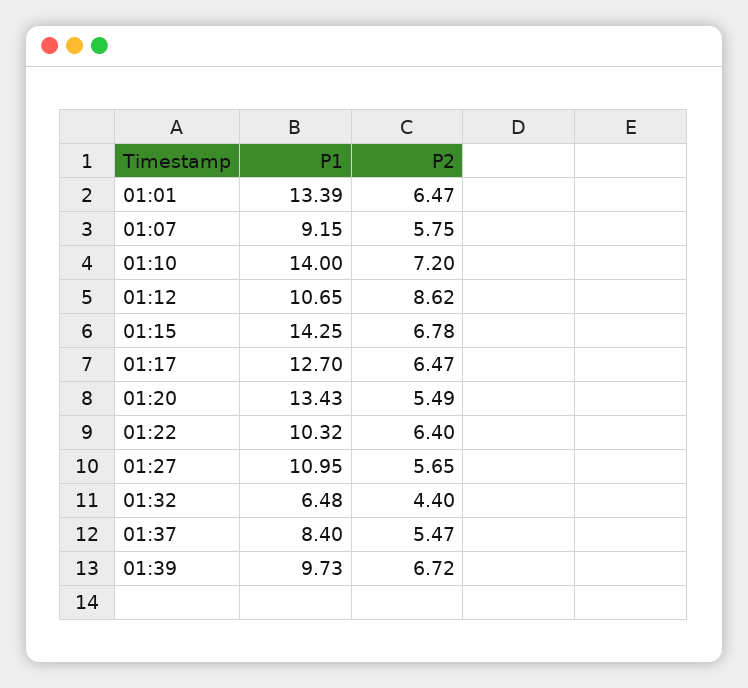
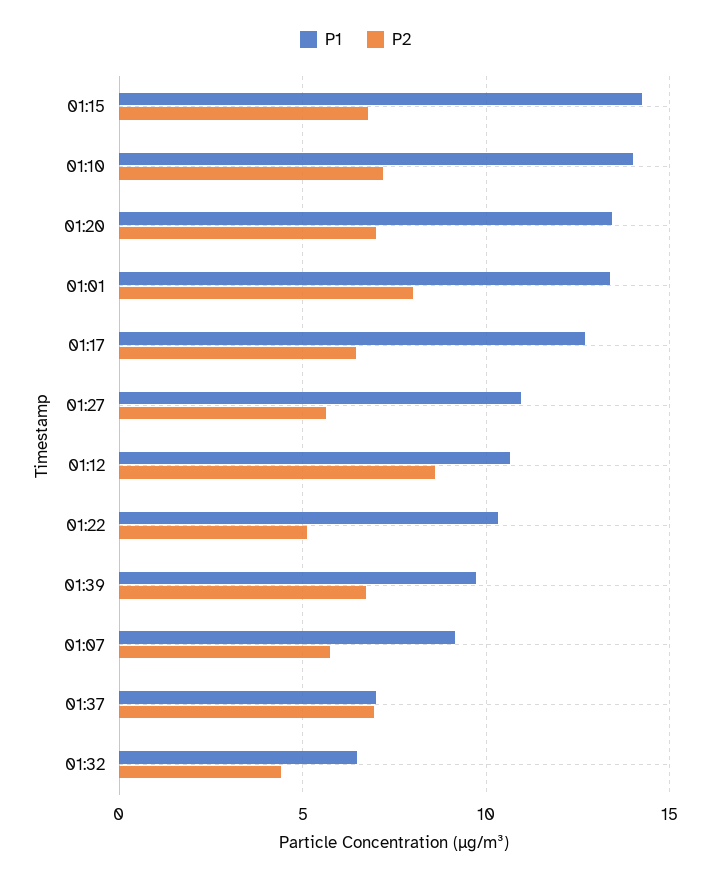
  {
    "P1": {
      "01:01": 13.39,
      "01:07": 9.15,
      "01:10": 14,
      "01:12": 10.65,
      "01:15": 14.25,
      "01:17": 12.7,
      "01:20": 13.43,
      "01:22": 10.32,
      "01:27": 10.95,
      "01:32": 6.48,
-     "01:37": 8.4,
+     "01:37": 7,
      "01:39": 9.73
    },
    "P2": {
-     "01:01": 6.47,
+     "01:01": 8,
      "01:07": 5.75,
      "01:10": 7.2,
      "01:12": 8.62,
      "01:15": 6.78,
      "01:17": 6.47,
-     "01:20": 5.49,
+     "01:20": 7,
-     "01:22": 6.4,
+     "01:22": 5,
      "01:27": 5.65,
      "01:32": 4.4,
-     "01:37": 5.47,
+     "01:37": 7,
      "01:39": 6.72
    }
  }

